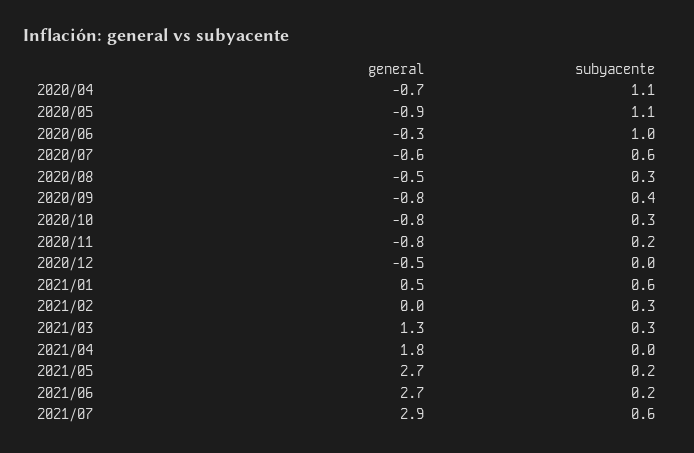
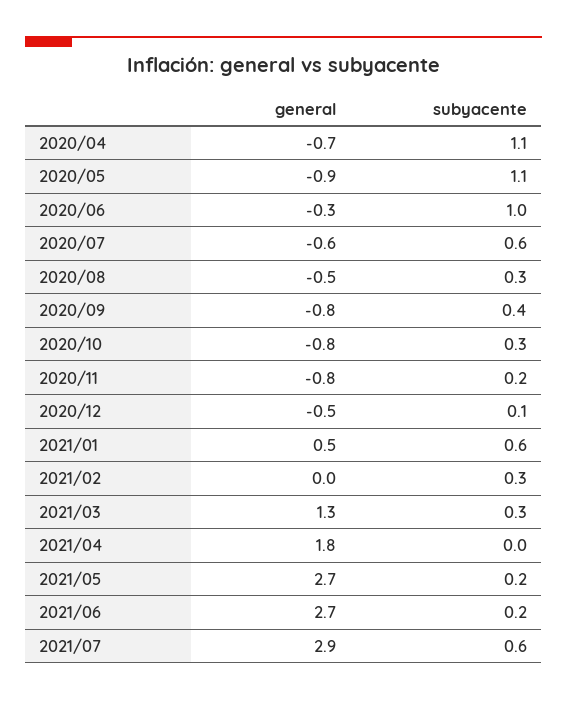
  {
    "general": {
      "2020/04": -0.7,
      "2020/05": -0.9,
      "2020/06": -0.3,
      "2020/07": -0.6,
      "2020/08": -0.5,
      "2020/09": -0.8,
      "2020/10": -0.8,
      "2020/11": -0.8,
      "2020/12": -0.5,
      "2021/01": 0.5,
      "2021/02": 0,
      "2021/03": 1.3,
      "2021/04": 1.8,
      "2021/05": 2.7,
      "2021/06": 2.7,
      "2021/07": 2.9
    },
    "subyacente": {
      "2020/04": 1.1,
      "2020/05": 1.1,
      "2020/06": 1,
      "2020/07": 0.6,
      "2020/08": 0.3,
      "2020/09": 0.4,
      "2020/10": 0.3,
      "2020/11": 0.2,
-     "2020/12": 0,
+     "2020/12": 0.1,
      "2021/01": 0.6,
      "2021/02": 0.3,
      "2021/03": 0.3,
      "2021/04": 0,
      "2021/05": 0.2,
      "2021/06": 0.2,
      "2021/07": 0.6
    }
  }

